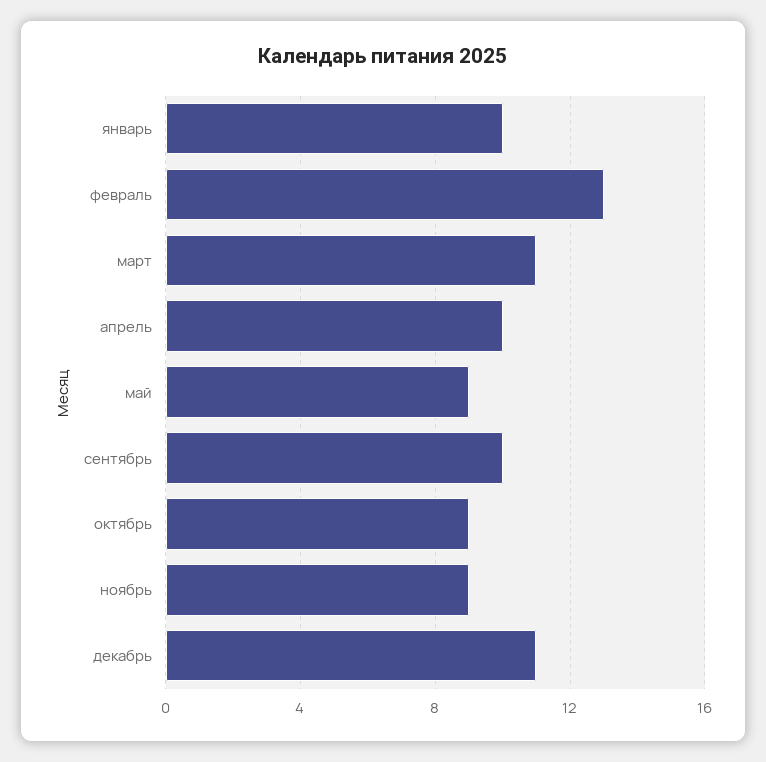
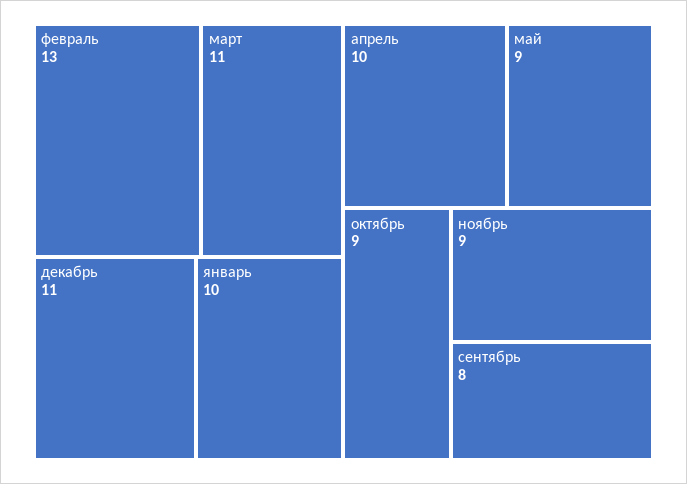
  {
    "январь": 10,
    "февраль": 13,
    "март": 11,
    "апрель": 10,
    "май": 9,
-   "сентябрь": 10,
+   "сентябрь": 8,
    "октябрь": 9,
    "ноябрь": 9,
    "декабрь": 11
  }

